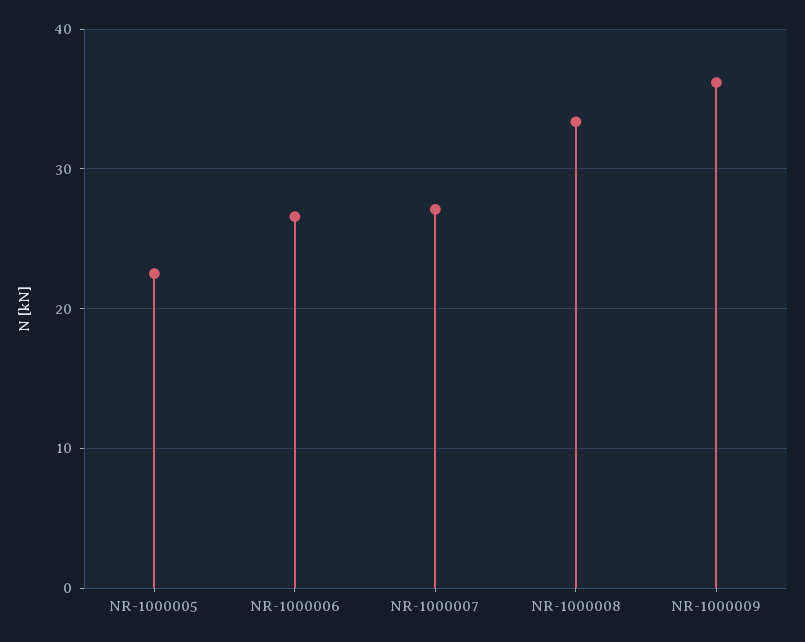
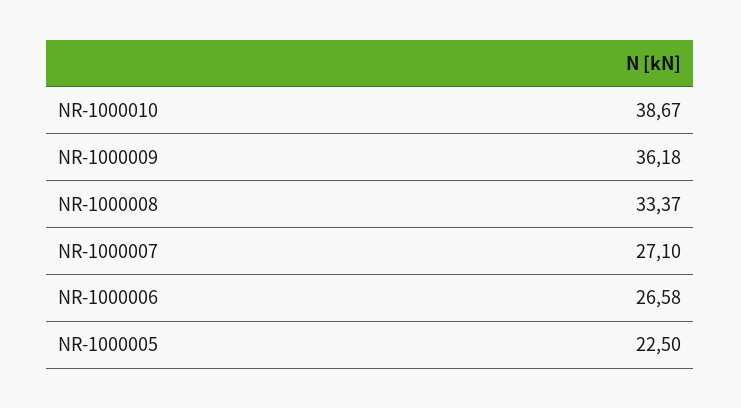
  {
    "NR-1000005": 22.5,
    "NR-1000006": 26.58,
    "NR-1000007": 27.1,
    "NR-1000008": 33.37,
-   "NR-1000009": 36.18
+   "NR-1000009": 36.18,
+   "NR-1000010": 38.67
  }

